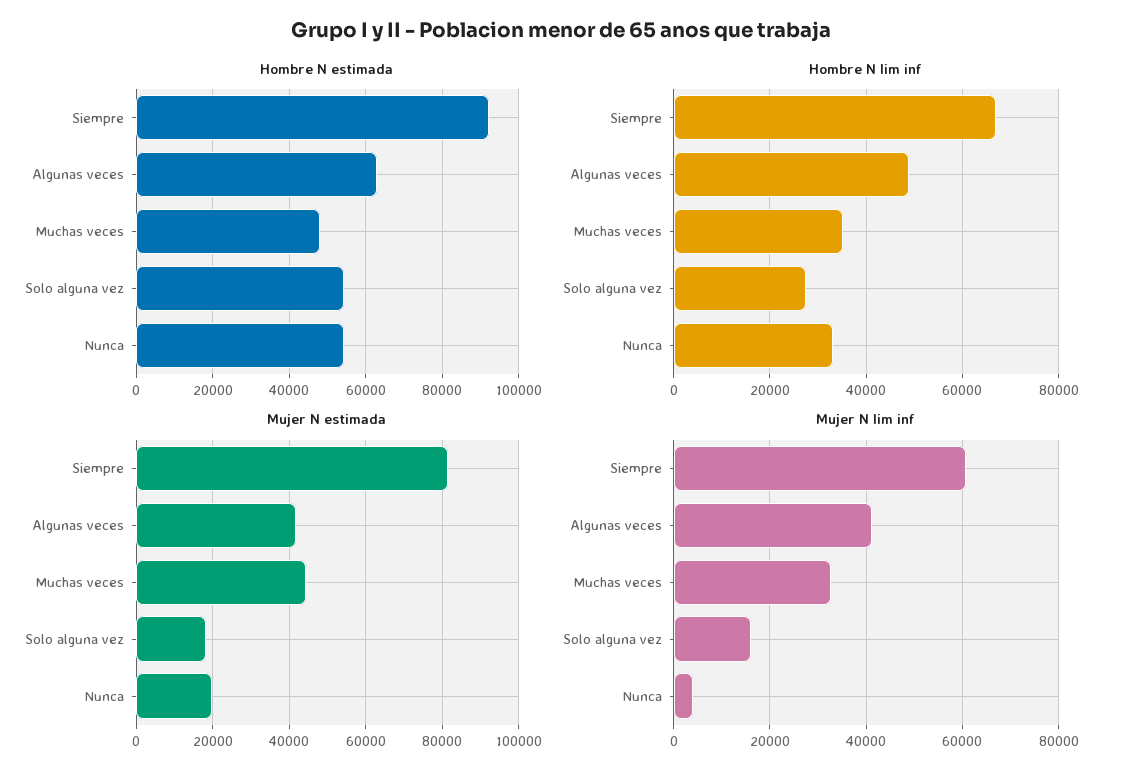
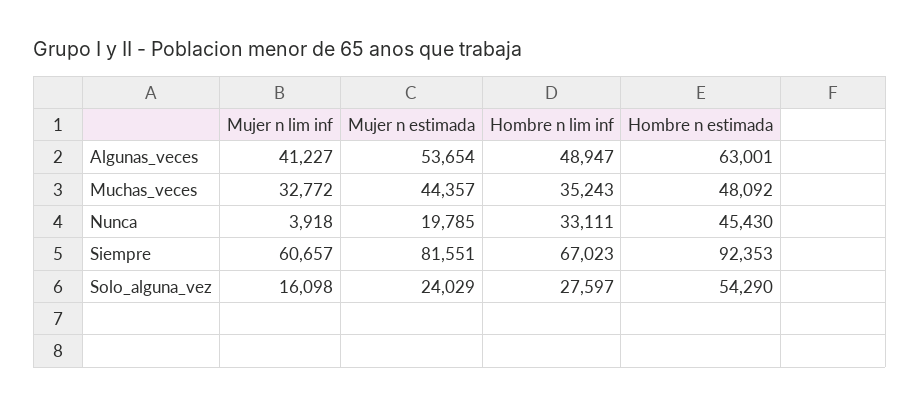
  {
    "Hombre N estimada": {
      "Siempre": 92353,
      "Algunas veces": 63001,
      "Muchas veces": 48092,
      "Solo alguna vez": 54290,
-     "Nunca": 54000
+     "Nunca": 45430
    },
    "Hombre N lim inf": {
      "Siempre": 67023,
      "Algunas veces": 48947,
      "Muchas veces": 35243,
      "Solo alguna vez": 27597,
      "Nunca": 33111
    },
    "Mujer N estimada": {
      "Siempre": 81551,
-     "Algunas veces": 42000,
+     "Algunas veces": 53654,
      "Muchas veces": 44357,
-     "Solo alguna vez": 18000,
+     "Solo alguna vez": 24029,
      "Nunca": 19785
    },
    "Mujer N lim inf": {
      "Siempre": 60657,
      "Algunas veces": 41227,
      "Muchas veces": 32772,
      "Solo alguna vez": 16098,
      "Nunca": 3918
    }
  }

